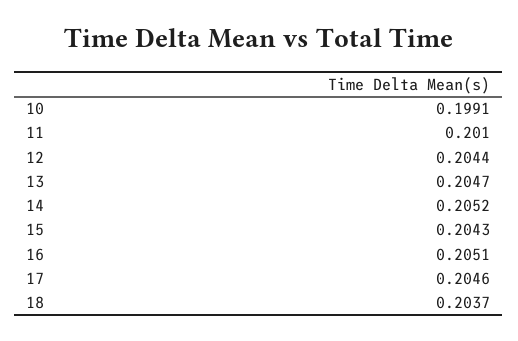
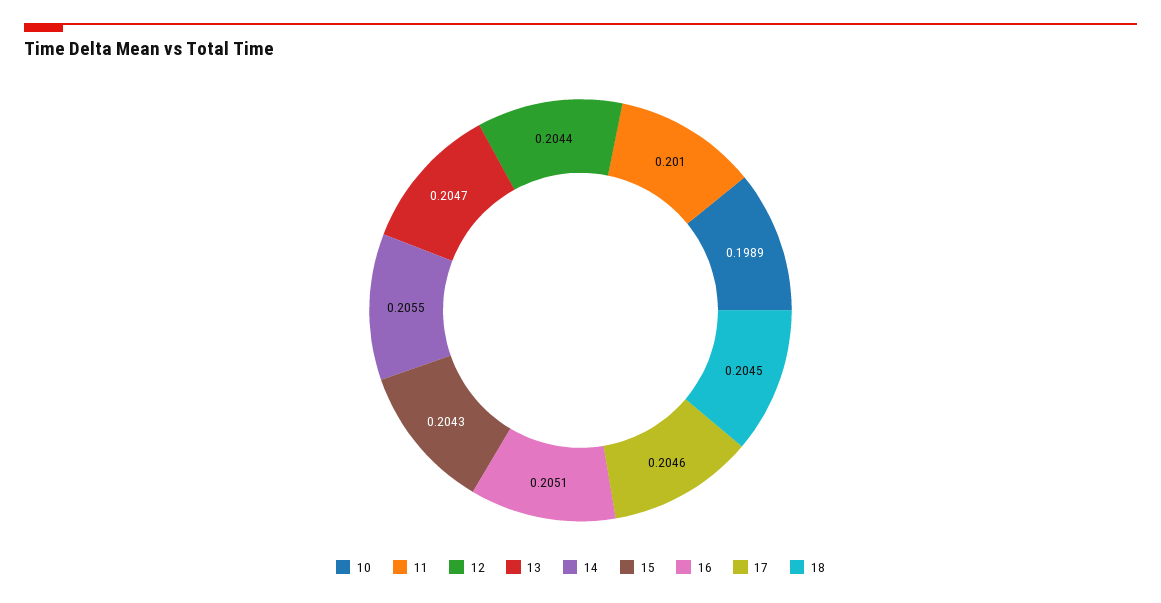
  {
-   "10": 0.1991,
+   "10": 0.1989,
    "11": 0.201,
    "12": 0.2044,
    "13": 0.2047,
-   "14": 0.2052,
+   "14": 0.2055,
    "15": 0.2043,
    "16": 0.2051,
    "17": 0.2046,
-   "18": 0.2037
+   "18": 0.2045
  }

